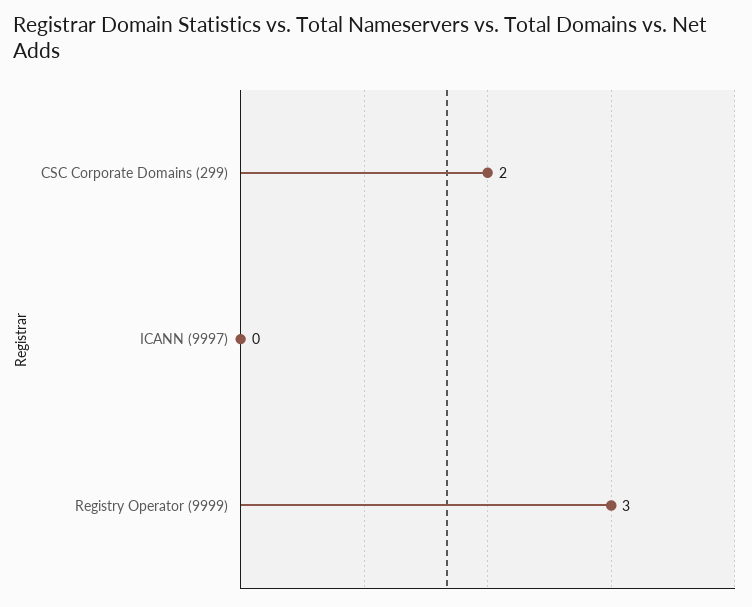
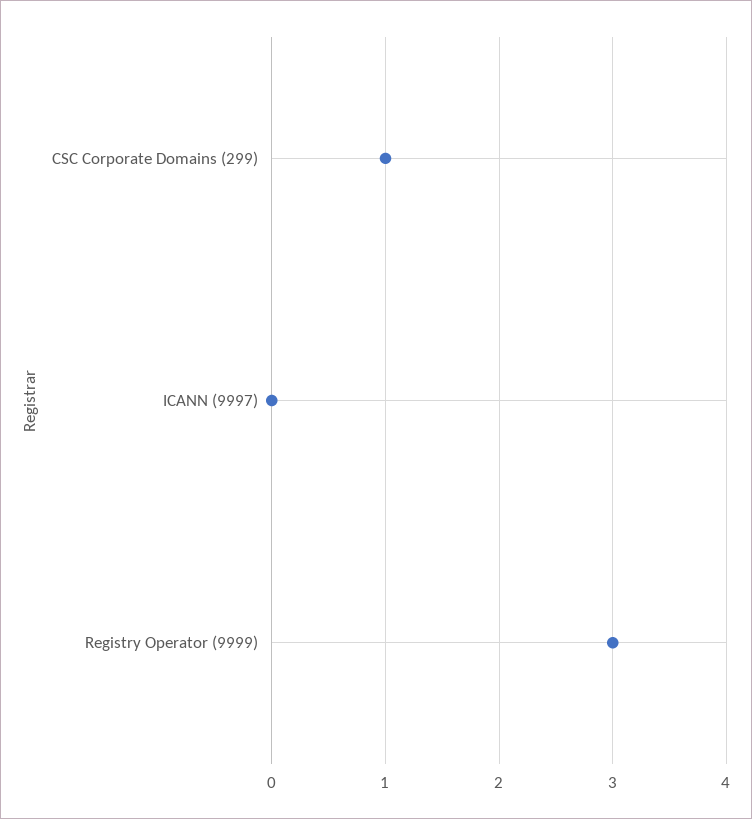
  {
-   "CSC Corporate Domains (299)": 2,
+   "CSC Corporate Domains (299)": 1,
    "ICANN (9997)": 0,
    "Registry Operator (9999)": 3
  }

